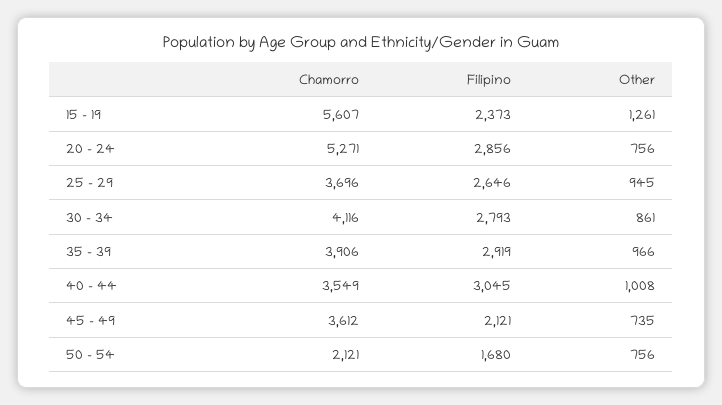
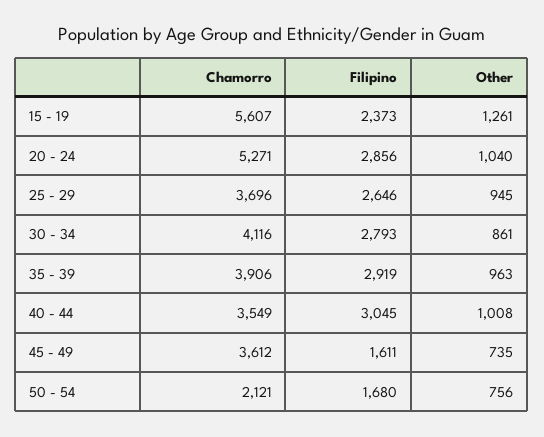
  {
    "Chamorro": {
      "15 - 19": 5607,
      "20 - 24": 5271,
      "25 - 29": 3696,
      "30 - 34": 4116,
      "35 - 39": 3906,
      "40 - 44": 3549,
      "45 - 49": 3612,
      "50 - 54": 2121
    },
    "Filipino": {
      "15 - 19": 2373,
      "20 - 24": 2856,
      "25 - 29": 2646,
      "30 - 34": 2793,
      "35 - 39": 2919,
      "40 - 44": 3045,
-     "45 - 49": 2121,
+     "45 - 49": 1611,
      "50 - 54": 1680
    },
    "Other": {
      "15 - 19": 1261,
-     "20 - 24": 756,
+     "20 - 24": 1040,
      "25 - 29": 945,
      "30 - 34": 861,
-     "35 - 39": 966,
+     "35 - 39": 963,
      "40 - 44": 1008,
      "45 - 49": 735,
      "50 - 54": 756
    }
  }

